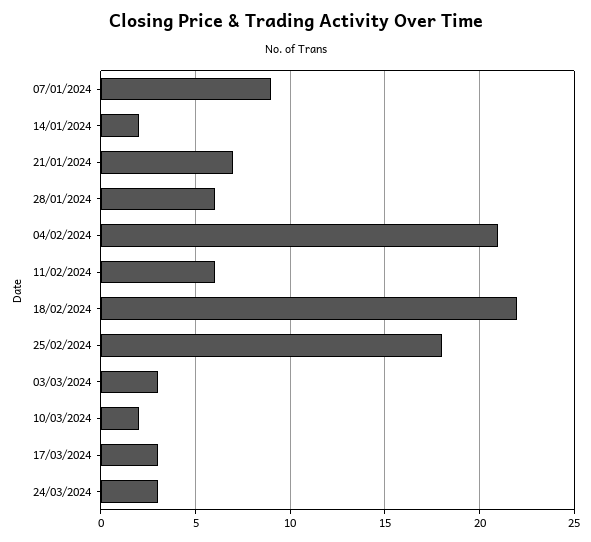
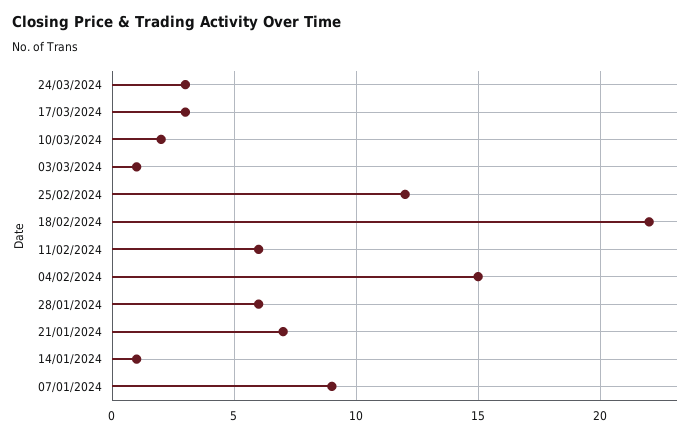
  {
    "07/01/2024": 9,
-   "14/01/2024": 2,
+   "14/01/2024": 1,
    "21/01/2024": 7,
    "28/01/2024": 6,
-   "04/02/2024": 21,
+   "04/02/2024": 15,
    "11/02/2024": 6,
    "18/02/2024": 22,
-   "25/02/2024": 18,
+   "25/02/2024": 12,
-   "03/03/2024": 3,
+   "03/03/2024": 1,
    "10/03/2024": 2,
    "17/03/2024": 3,
    "24/03/2024": 3
  }

